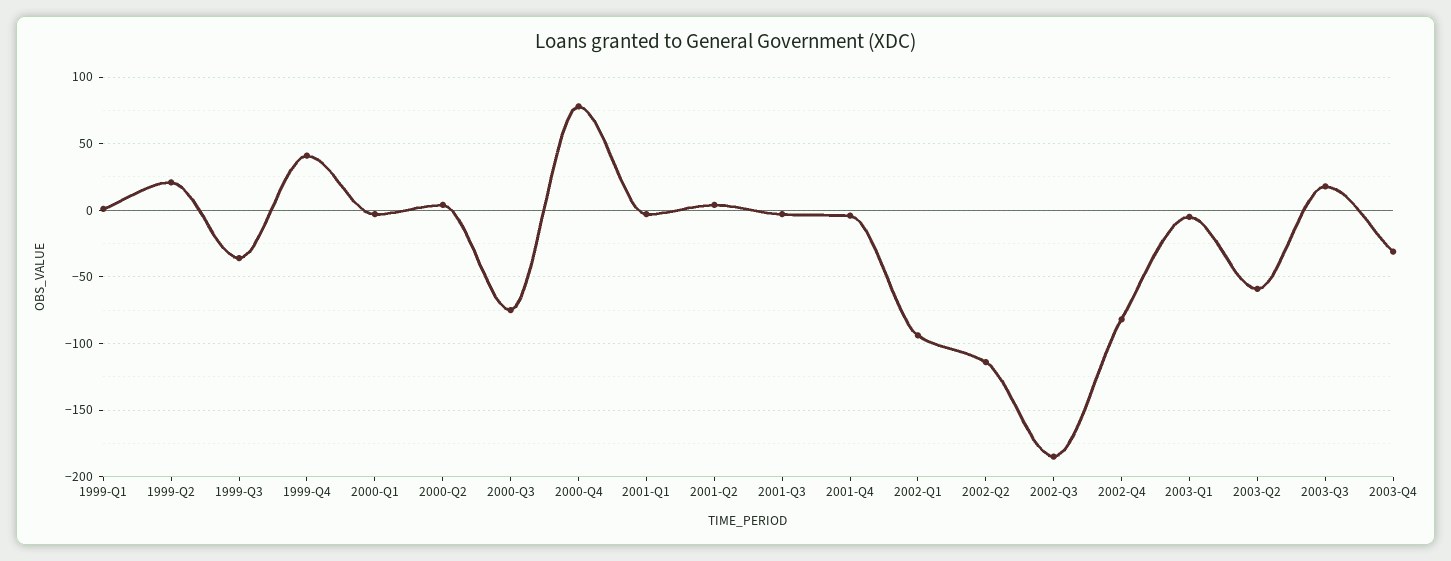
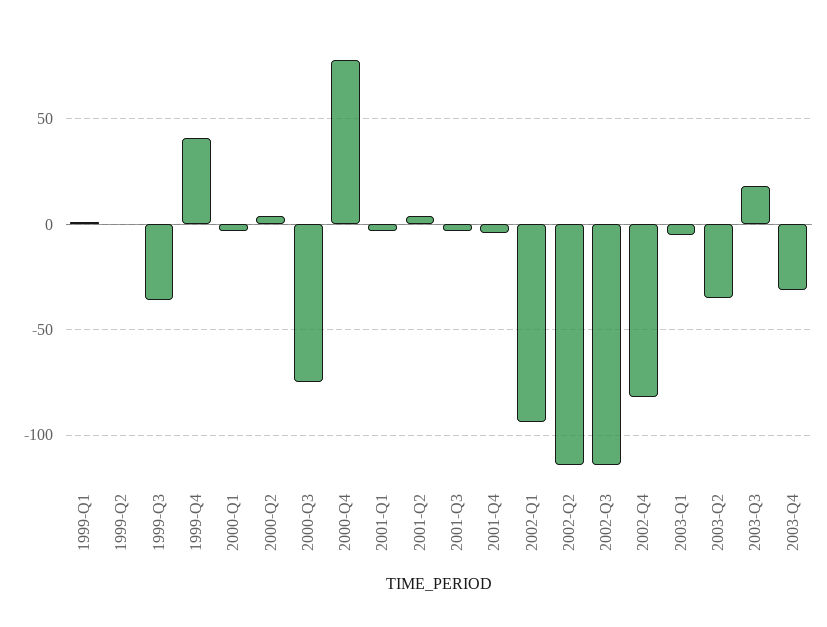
  {
    "1999-Q1": 0,
-   "1999-Q2": 20,
+   "1999-Q2": 0,
    "1999-Q3": -35,
    "1999-Q4": 40,
    "2000-Q1": -5,
    "2000-Q2": 5,
    "2000-Q3": -75,
    "2000-Q4": 80,
    "2001-Q1": -5,
    "2001-Q2": 5,
    "2001-Q3": -5,
    "2001-Q4": -5,
    "2002-Q1": -95,
    "2002-Q2": -115,
-   "2002-Q3": -185,
+   "2002-Q3": -115,
    "2002-Q4": -80,
    "2003-Q1": -5,
-   "2003-Q2": -60,
+   "2003-Q2": -35,
    "2003-Q3": 20,
    "2003-Q4": -30
  }

